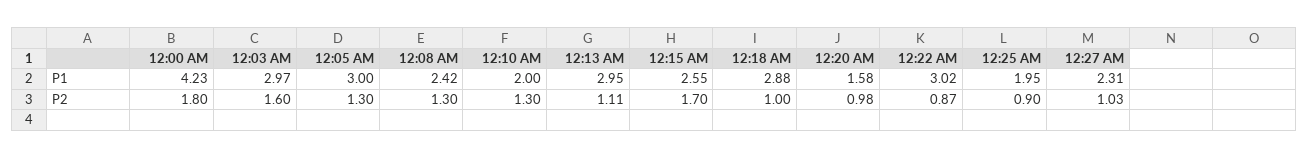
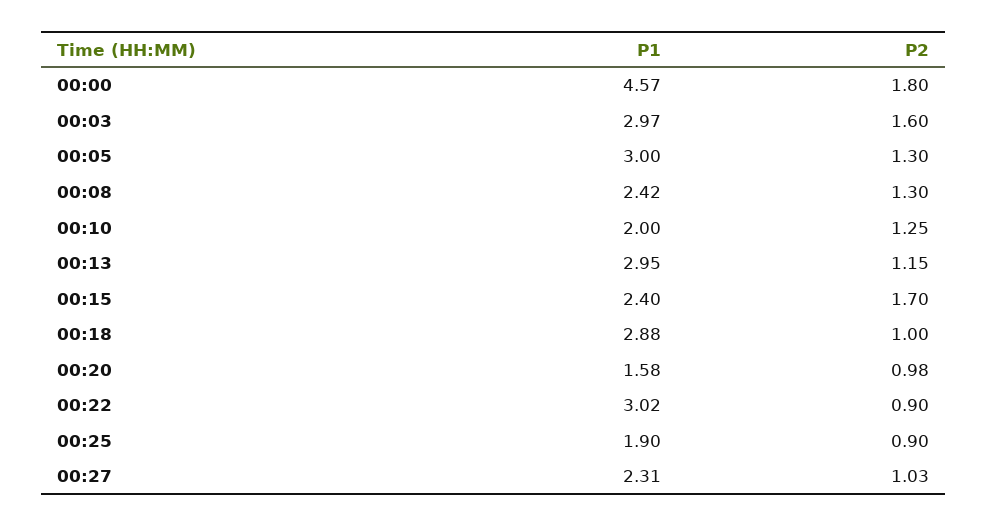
  {
    "12:00 AM": {
-     "P1": 4.23,
+     "P1": 4.57,
      "P2": 1.8
    },
    "12:03 AM": {
      "P1": 2.97,
      "P2": 1.6
    },
    "12:05 AM": {
      "P1": 3,
      "P2": 1.3
    },
    "12:08 AM": {
      "P1": 2.42,
      "P2": 1.3
    },
    "12:10 AM": {
      "P1": 2,
-     "P2": 1.3
+     "P2": 1.25
    },
    "12:13 AM": {
      "P1": 2.95,
-     "P2": 1.11
+     "P2": 1.15
    },
    "12:15 AM": {
-     "P1": 2.55,
+     "P1": 2.4,
      "P2": 1.7
    },
    "12:18 AM": {
      "P1": 2.88,
      "P2": 1
    },
    "12:20 AM": {
      "P1": 1.58,
      "P2": 0.98
    },
    "12:22 AM": {
      "P1": 3.02,
-     "P2": 0.87
+     "P2": 0.9
    },
    "12:25 AM": {
-     "P1": 1.95,
+     "P1": 1.9,
      "P2": 0.9
    },
    "12:27 AM": {
      "P1": 2.31,
      "P2": 1.03
    }
  }

